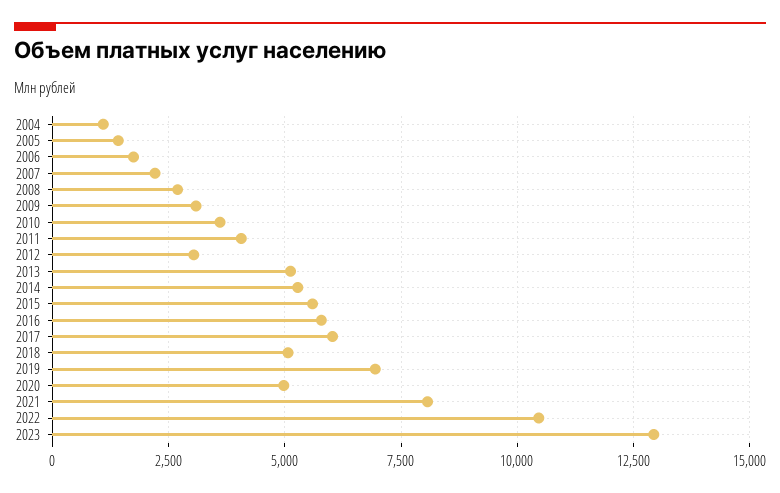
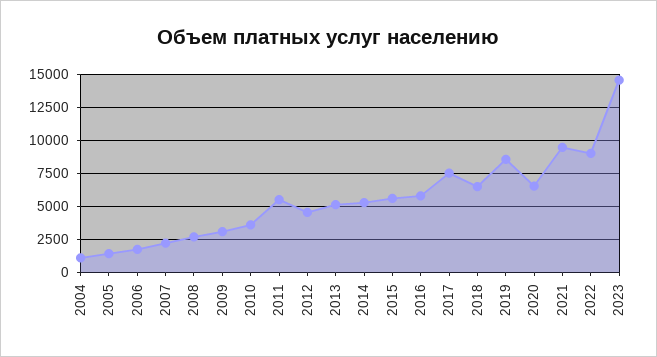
  {
    "2004": 1000,
    "2005": 1500,
    "2006": 1750,
    "2007": 2250,
    "2008": 2750,
    "2009": 3000,
    "2010": 3500,
-   "2011": 4000,
+   "2011": 5500,
-   "2012": 3000,
+   "2012": 4500,
    "2013": 5000,
    "2014": 5250,
    "2015": 5500,
    "2016": 5750,
-   "2017": 6000,
+   "2017": 7500,
-   "2018": 5000,
+   "2018": 6500,
-   "2019": 7000,
+   "2019": 8500,
-   "2020": 5000,
+   "2020": 6500,
-   "2021": 8000,
+   "2021": 9500,
-   "2022": 10500,
+   "2022": 9000,
-   "2023": 13000
+   "2023": 14500
  }

